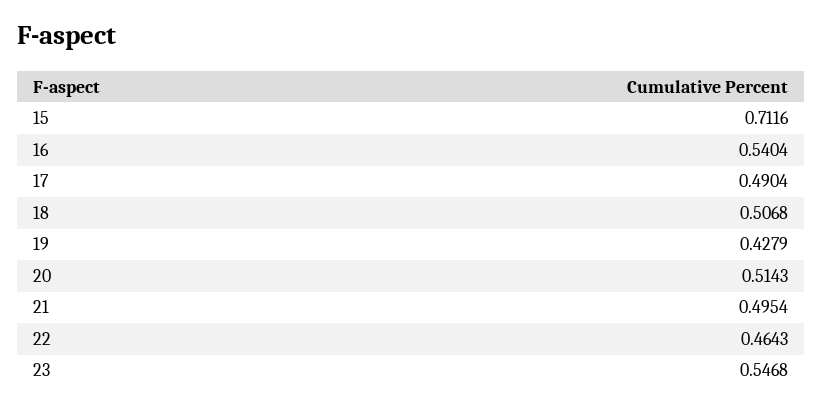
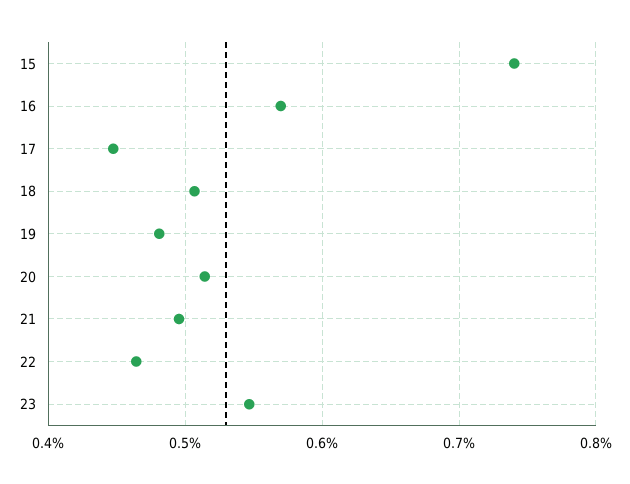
  {
-   "15": 0.7116,
+   "15": 0.74,
-   "16": 0.5404,
+   "16": 0.57,
-   "17": 0.4904,
+   "17": 0.45,
    "18": 0.5068,
-   "19": 0.4279,
+   "19": 0.48,
    "20": 0.5143,
    "21": 0.4954,
    "22": 0.4643,
    "23": 0.5468
  }

